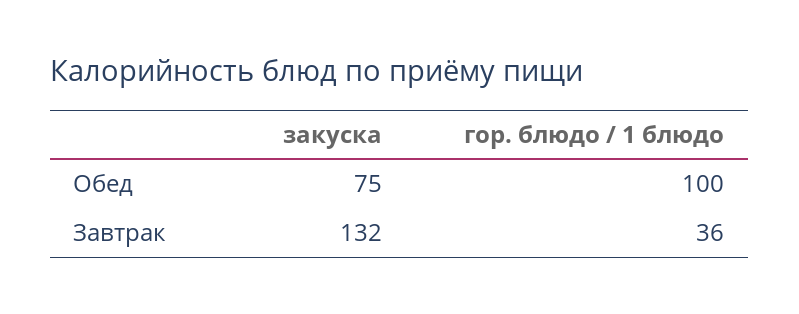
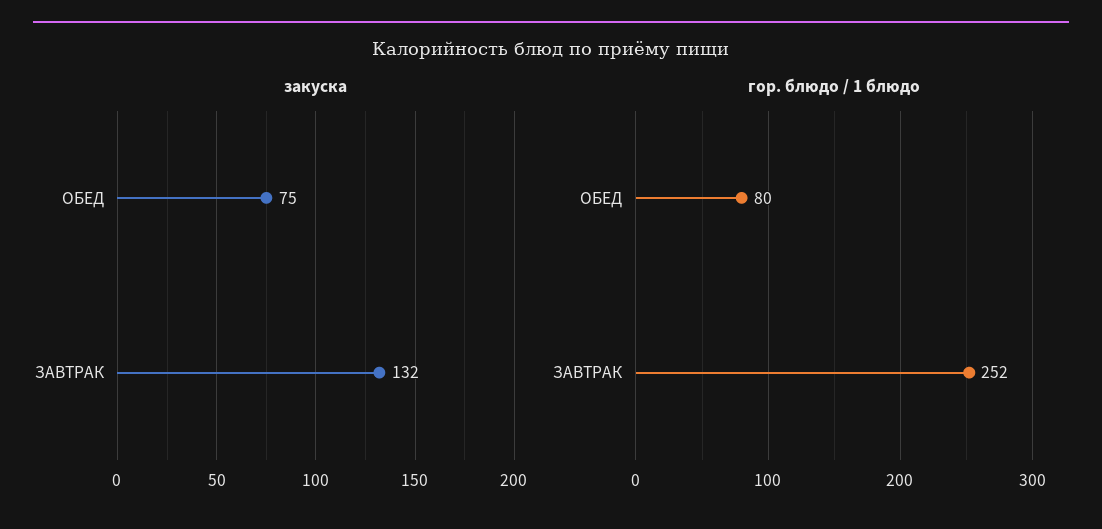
  {
    "закуска": {
      "Обед": 75,
      "Завтрак": 132
    },
    "гор. блюдо / 1 блюдо": {
-     "Обед": 100,
+     "Обед": 80,
-     "Завтрак": 36
+     "Завтрак": 252
    }
  }

